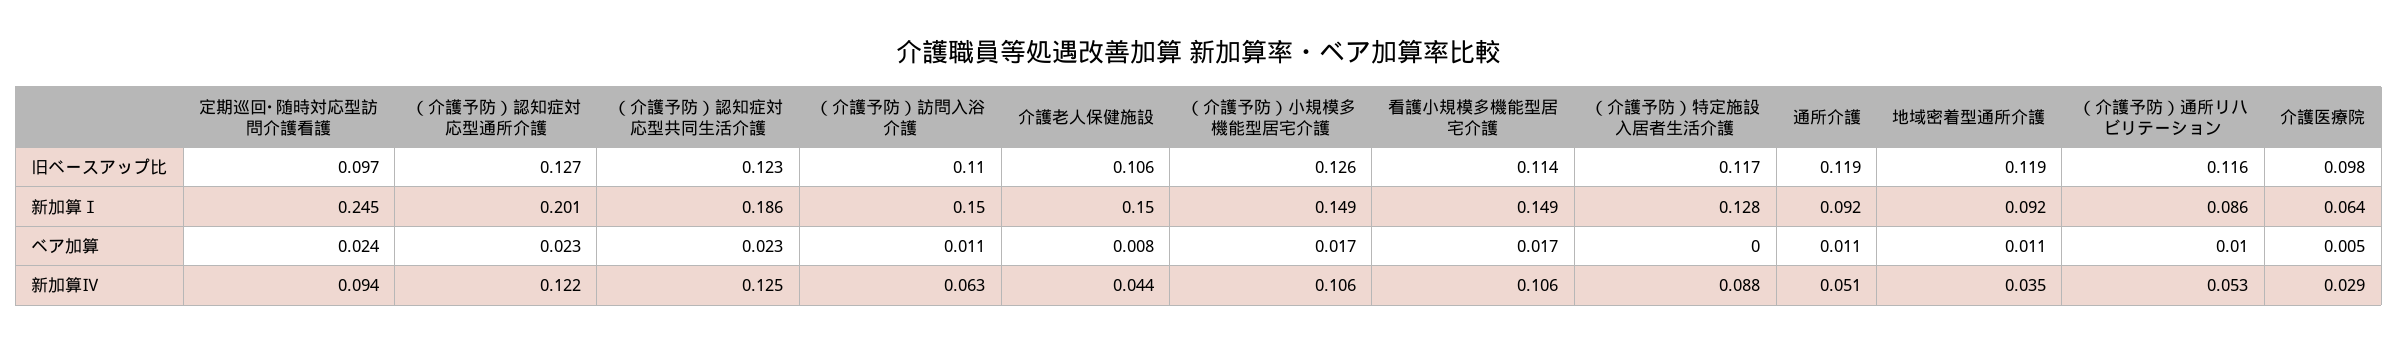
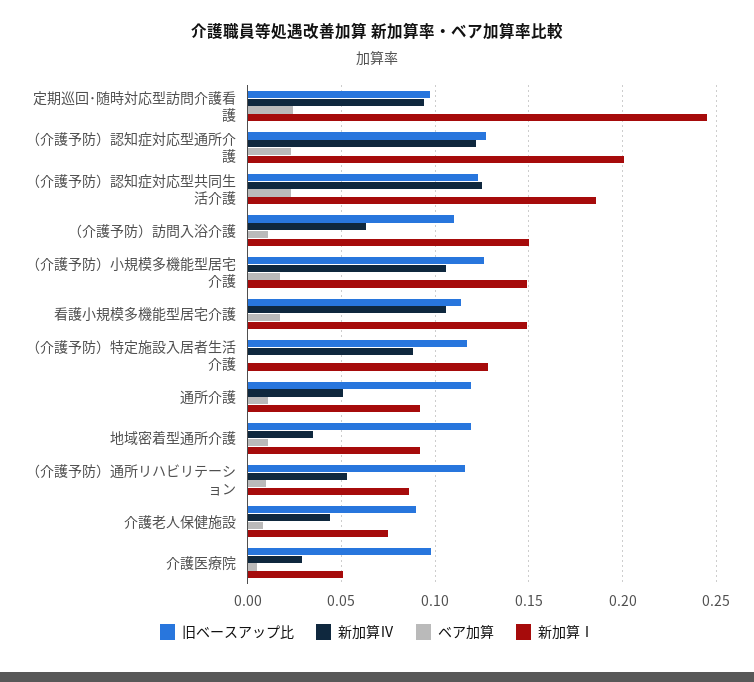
  {
    "旧ベースアップ比": {
      "定期巡回･随時対応型訪問介護看護": 0.097,
      "（介護予防）認知症対応型通所介護": 0.127,
      "（介護予防）認知症対応型共同生活介護": 0.123,
      "（介護予防）訪問入浴介護": 0.11,
-     "介護老人保健施設": 0.106,
+     "介護老人保健施設": 0.09,
      "（介護予防）小規模多機能型居宅介護": 0.126,
      "看護小規模多機能型居宅介護": 0.114,
      "（介護予防）特定施設入居者生活介護": 0.117,
      "通所介護": 0.119,
      "地域密着型通所介護": 0.119,
      "（介護予防）通所リハビリテーション": 0.116,
      "介護医療院": 0.098
    },
    "新加算Ⅰ": {
      "定期巡回･随時対応型訪問介護看護": 0.245,
      "（介護予防）認知症対応型通所介護": 0.201,
      "（介護予防）認知症対応型共同生活介護": 0.186,
      "（介護予防）訪問入浴介護": 0.15,
-     "介護老人保健施設": 0.15,
+     "介護老人保健施設": 0.075,
      "（介護予防）小規模多機能型居宅介護": 0.149,
      "看護小規模多機能型居宅介護": 0.149,
      "（介護予防）特定施設入居者生活介護": 0.128,
      "通所介護": 0.092,
      "地域密着型通所介護": 0.092,
      "（介護予防）通所リハビリテーション": 0.086,
-     "介護医療院": 0.064
+     "介護医療院": 0.05
    },
    "ベア加算": {
      "定期巡回･随時対応型訪問介護看護": 0.024,
      "（介護予防）認知症対応型通所介護": 0.023,
      "（介護予防）認知症対応型共同生活介護": 0.023,
      "（介護予防）訪問入浴介護": 0.011,
      "介護老人保健施設": 0.008,
      "（介護予防）小規模多機能型居宅介護": 0.017,
      "看護小規模多機能型居宅介護": 0.017,
      "（介護予防）特定施設入居者生活介護": 0,
      "通所介護": 0.011,
      "地域密着型通所介護": 0.011,
      "（介護予防）通所リハビリテーション": 0.01,
      "介護医療院": 0.005
    },
    "新加算Ⅳ": {
      "定期巡回･随時対応型訪問介護看護": 0.094,
      "（介護予防）認知症対応型通所介護": 0.122,
      "（介護予防）認知症対応型共同生活介護": 0.125,
      "（介護予防）訪問入浴介護": 0.063,
      "介護老人保健施設": 0.044,
      "（介護予防）小規模多機能型居宅介護": 0.106,
      "看護小規模多機能型居宅介護": 0.106,
      "（介護予防）特定施設入居者生活介護": 0.088,
      "通所介護": 0.051,
      "地域密着型通所介護": 0.035,
      "（介護予防）通所リハビリテーション": 0.053,
      "介護医療院": 0.029
    }
  }

